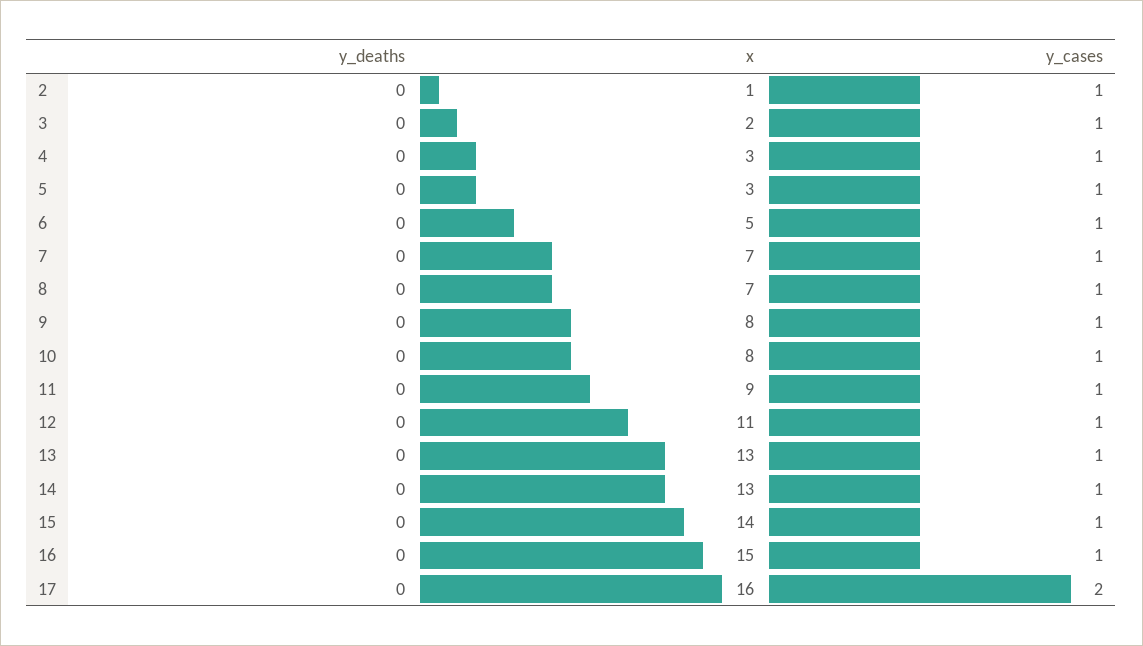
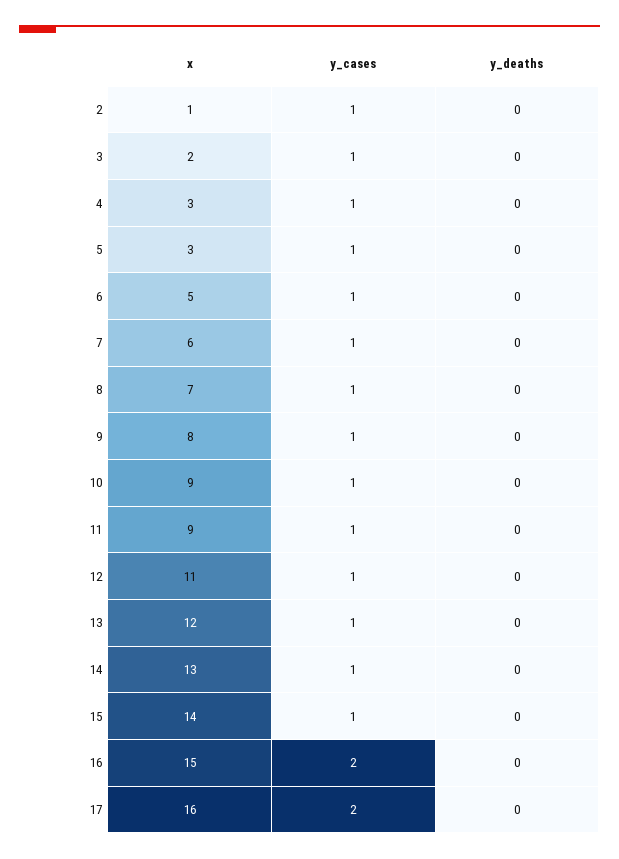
  {
    "y_deaths": {
      "2": 0,
      "3": 0,
      "4": 0,
      "5": 0,
      "6": 0,
      "7": 0,
      "8": 0,
      "9": 0,
      "10": 0,
      "11": 0,
      "12": 0,
      "13": 0,
      "14": 0,
      "15": 0,
      "16": 0,
      "17": 0
    },
    "x": {
      "2": 1,
      "3": 2,
      "4": 3,
      "5": 3,
      "6": 5,
-     "7": 7,
+     "7": 6,
      "8": 7,
      "9": 8,
-     "10": 8,
+     "10": 9,
      "11": 9,
      "12": 11,
-     "13": 13,
+     "13": 12,
      "14": 13,
      "15": 14,
      "16": 15,
      "17": 16
    },
    "y_cases": {
      "2": 1,
      "3": 1,
      "4": 1,
      "5": 1,
      "6": 1,
      "7": 1,
      "8": 1,
      "9": 1,
      "10": 1,
      "11": 1,
      "12": 1,
      "13": 1,
      "14": 1,
      "15": 1,
-     "16": 1,
+     "16": 2,
      "17": 2
    }
  }

